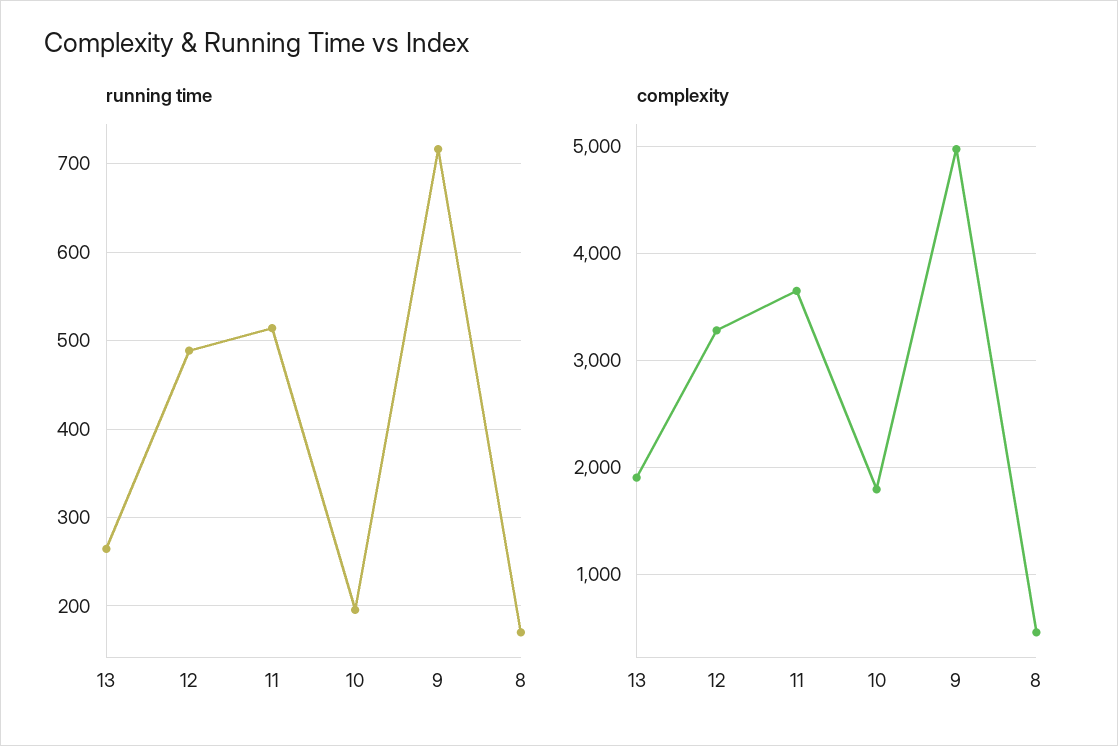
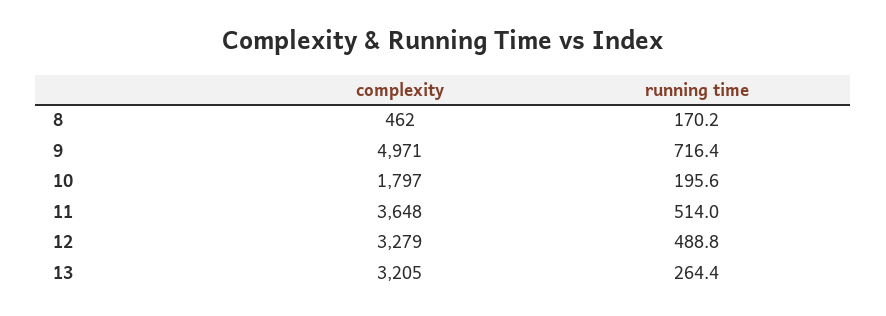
  {
    "running time": {
      "13": 264.4,
      "12": 488.8,
      "11": 514,
      "10": 195.6,
      "9": 716.4,
      "8": 170.2
    },
    "complexity": {
-     "13": 1900,
+     "13": 3205,
      "12": 3279,
      "11": 3648,
      "10": 1797,
      "9": 4971,
      "8": 462
    }
  }

